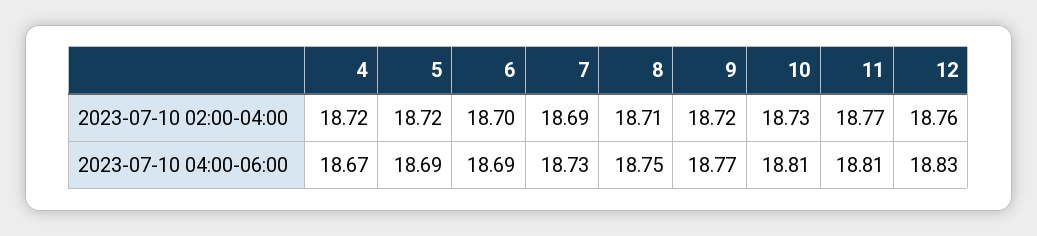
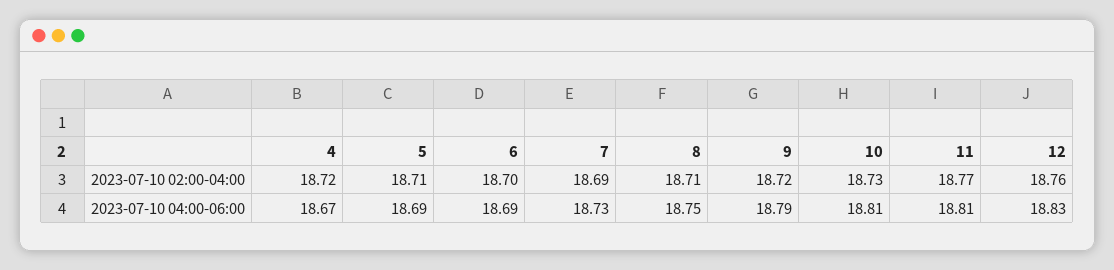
  {
    "4": {
      "2023-07-10 02:00-04:00": 18.72,
      "2023-07-10 04:00-06:00": 18.67
    },
    "5": {
-     "2023-07-10 02:00-04:00": 18.72,
+     "2023-07-10 02:00-04:00": 18.71,
      "2023-07-10 04:00-06:00": 18.69
    },
    "6": {
      "2023-07-10 02:00-04:00": 18.7,
      "2023-07-10 04:00-06:00": 18.69
    },
    "7": {
      "2023-07-10 02:00-04:00": 18.69,
      "2023-07-10 04:00-06:00": 18.73
    },
    "8": {
      "2023-07-10 02:00-04:00": 18.71,
      "2023-07-10 04:00-06:00": 18.75
    },
    "9": {
      "2023-07-10 02:00-04:00": 18.72,
-     "2023-07-10 04:00-06:00": 18.77
+     "2023-07-10 04:00-06:00": 18.79
    },
    "10": {
      "2023-07-10 02:00-04:00": 18.73,
      "2023-07-10 04:00-06:00": 18.81
    },
    "11": {
      "2023-07-10 02:00-04:00": 18.77,
      "2023-07-10 04:00-06:00": 18.81
    },
    "12": {
      "2023-07-10 02:00-04:00": 18.76,
      "2023-07-10 04:00-06:00": 18.83
    }
  }

